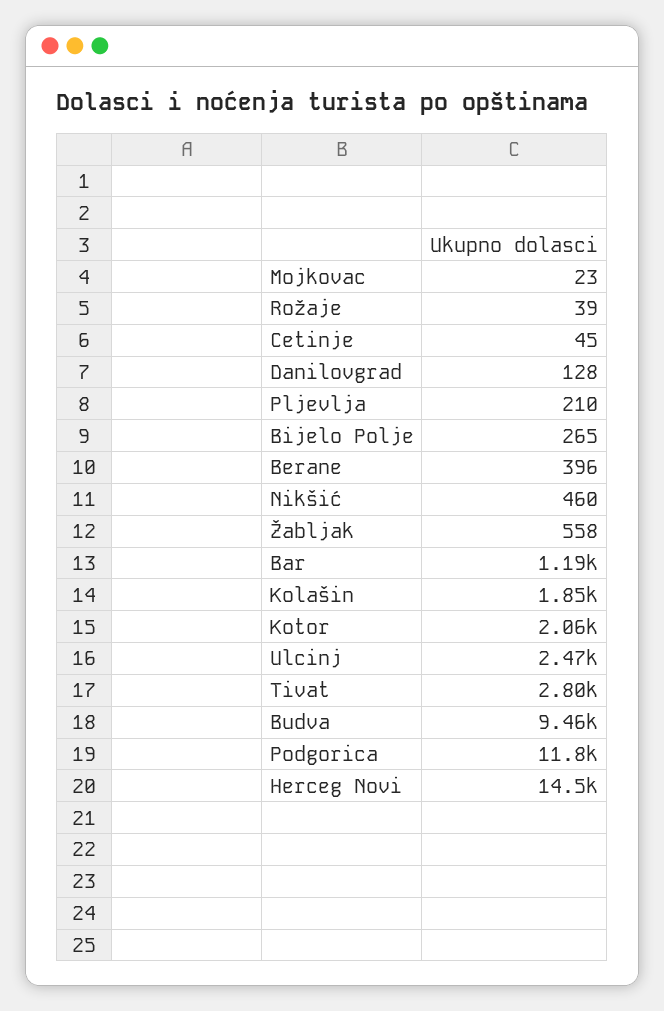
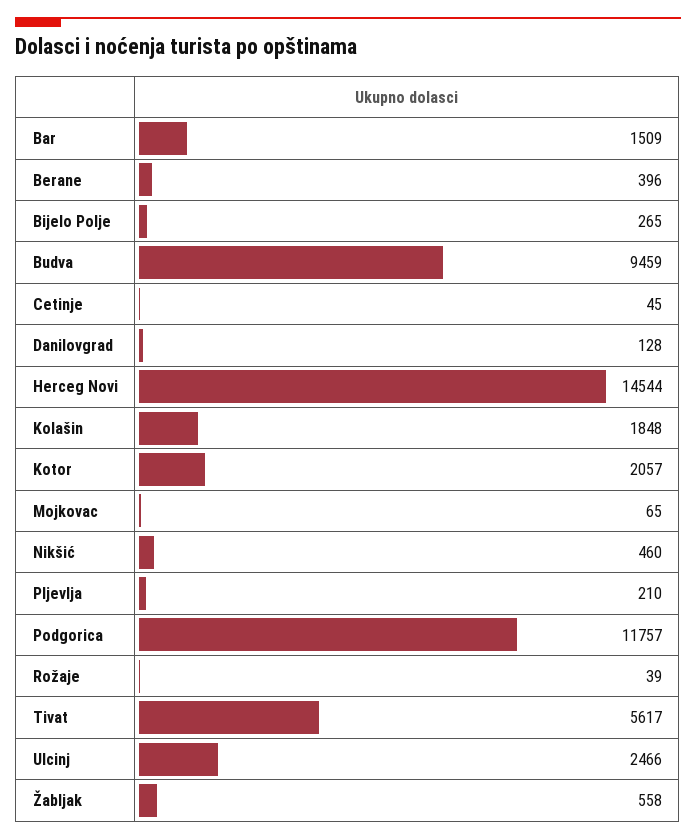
  {
-   "Mojkovac": 23,
+   "Mojkovac": 65,
    "Rožaje": 39,
    "Cetinje": 45,
    "Danilovgrad": 128,
    "Pljevlja": 210,
    "Bijelo Polje": 265,
    "Berane": 396,
    "Nikšić": 460,
    "Žabljak": 558,
-   "Bar": 1190,
+   "Bar": 1509,
    "Kolašin": 1848,
    "Kotor": 2057,
    "Ulcinj": 2466,
-   "Tivat": 2800,
+   "Tivat": 5617,
    "Budva": 9459,
    "Podgorica": 11757,
    "Herceg Novi": 14544
  }

